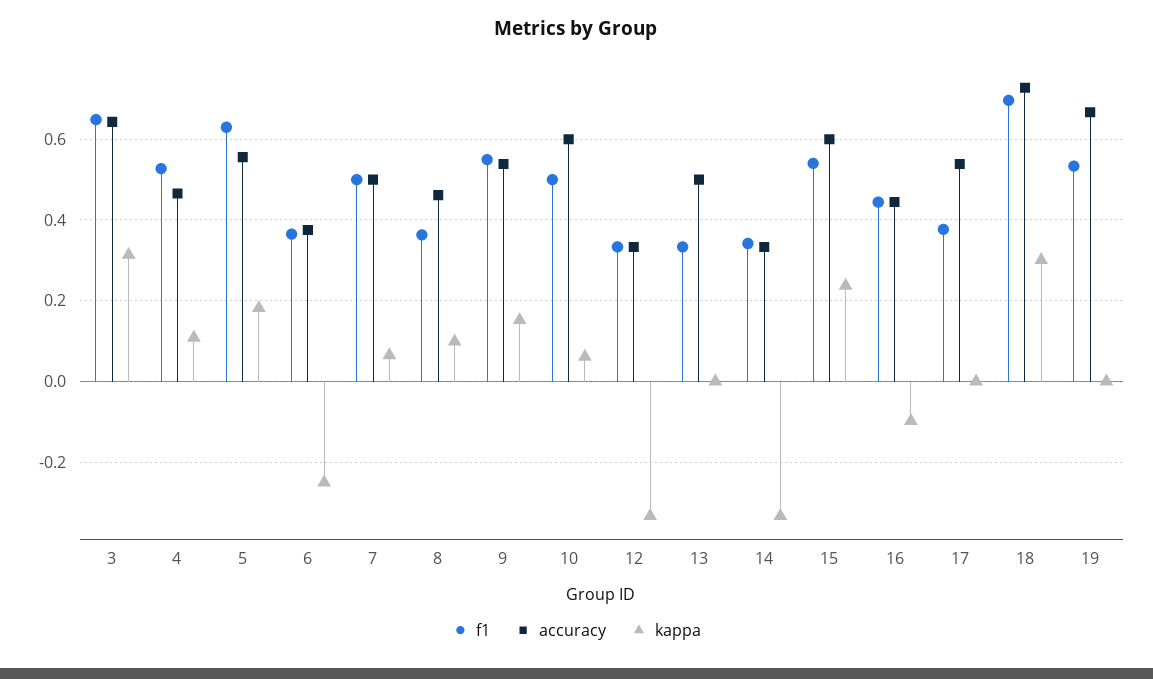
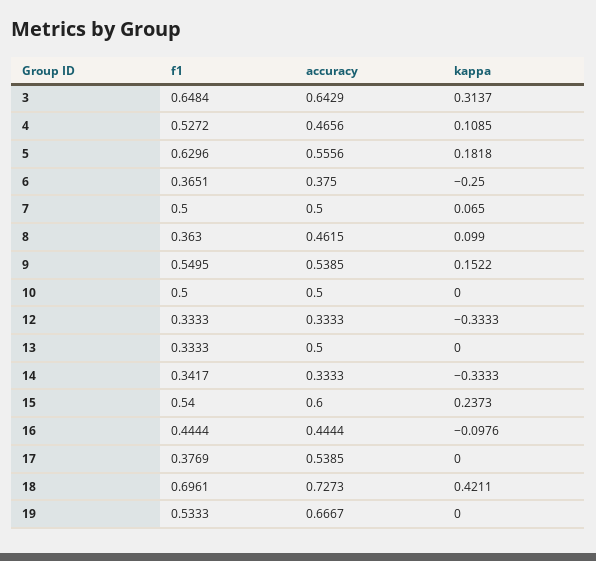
  {
    "f1": {
      "3": 0.6484,
      "4": 0.5272,
      "5": 0.6296,
      "6": 0.3651,
      "7": 0.5,
      "8": 0.363,
      "9": 0.5495,
      "10": 0.5,
      "12": 0.3333,
      "13": 0.3333,
      "14": 0.3417,
      "15": 0.54,
      "16": 0.4444,
      "17": 0.3769,
      "18": 0.6961,
      "19": 0.5333
    },
    "accuracy": {
      "3": 0.6429,
      "4": 0.4656,
      "5": 0.5556,
      "6": 0.375,
      "7": 0.5,
      "8": 0.4615,
      "9": 0.5385,
-     "10": 0.6,
+     "10": 0.5,
      "12": 0.3333,
      "13": 0.5,
      "14": 0.3333,
      "15": 0.6,
      "16": 0.4444,
      "17": 0.5385,
      "18": 0.7273,
      "19": 0.6667
    },
    "kappa": {
      "3": 0.3137,
      "4": 0.1085,
      "5": 0.1818,
      "6": -0.25,
      "7": 0.065,
      "8": 0.099,
      "9": 0.1522,
-     "10": 0.06,
+     "10": 0,
      "12": -0.3333,
      "13": 0,
      "14": -0.3333,
      "15": 0.2373,
      "16": -0.0976,
      "17": 0,
-     "18": 0.3,
+     "18": 0.4211,
      "19": 0
    }
  }

